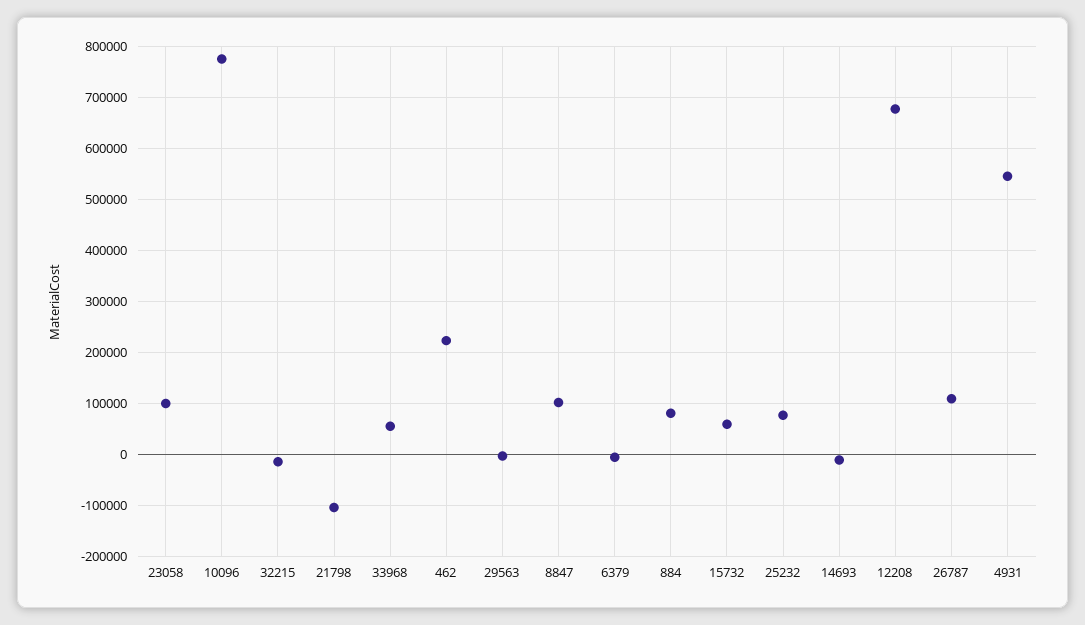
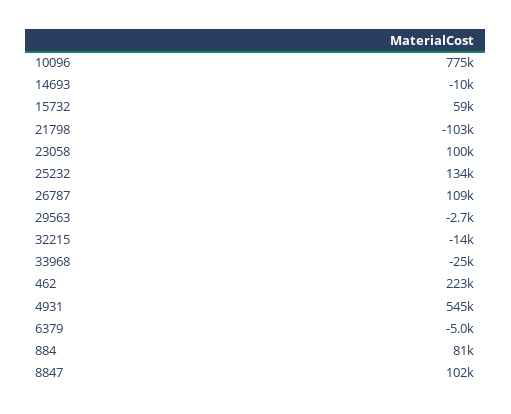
  {
    "23058": 100000,
    "10096": 775000,
    "32215": -14000,
    "21798": -103000,
-   "33968": 60000,
+   "33968": -25000,
    "462": 223000,
    "29563": -2700,
    "8847": 102000,
    "6379": -5000,
    "884": 81000,
    "15732": 59000,
-   "25232": 80000,
+   "25232": 134000,
    "14693": -10000,
-   "12208": 680000,
    "26787": 109000,
    "4931": 545000
  }

